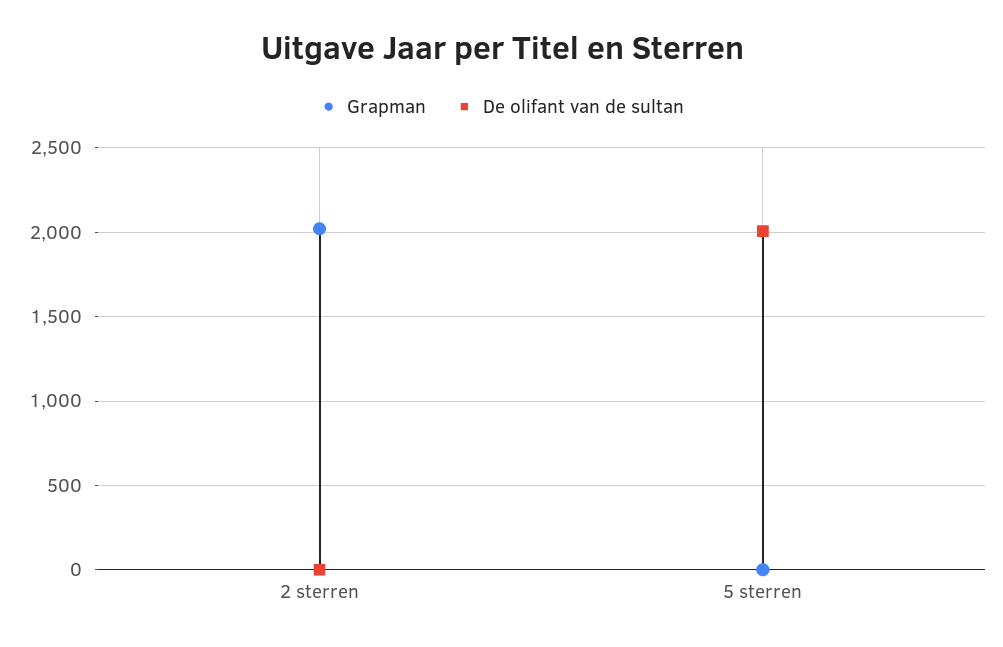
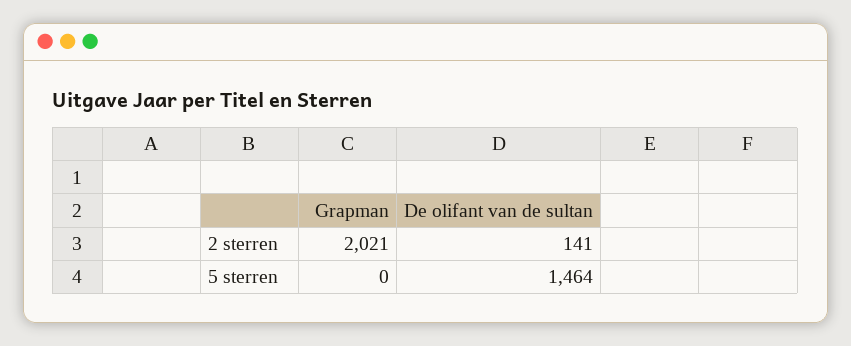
  {
    "Grapman": {
      "2 sterren": 2021,
      "5 sterren": 0
    },
    "De olifant van de sultan": {
-     "2 sterren": 0,
+     "2 sterren": 141,
-     "5 sterren": 2000
+     "5 sterren": 1464
    }
  }

